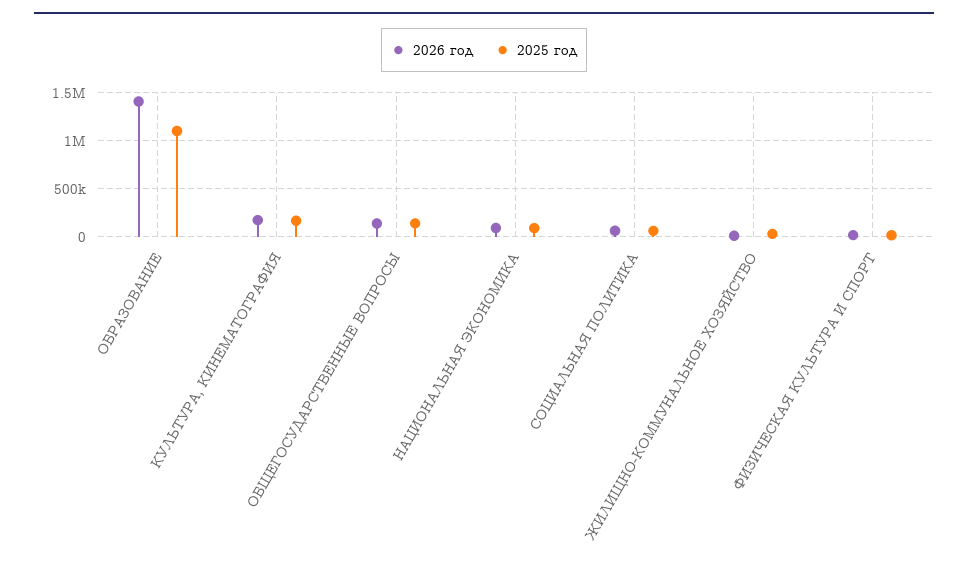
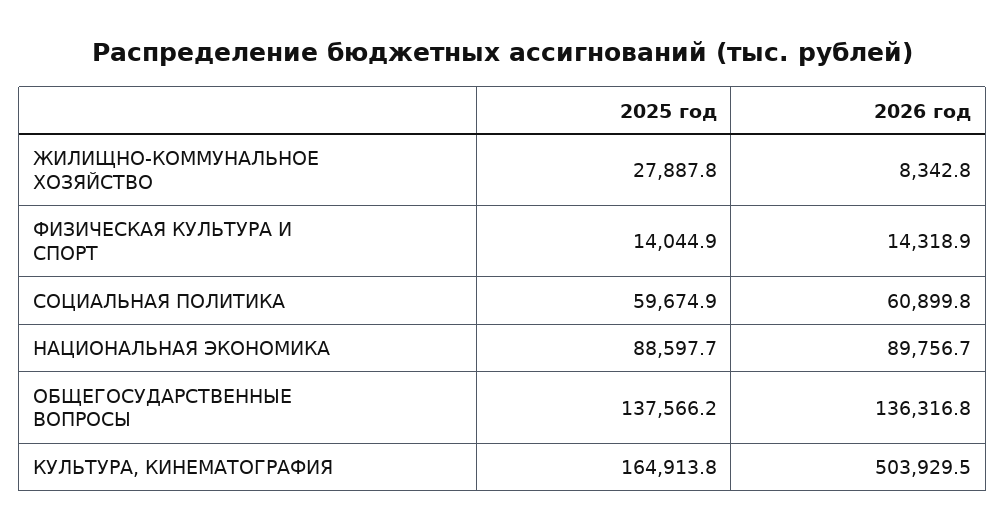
  {
    "2026 год": {
-     "ОБРАЗОВАНИЕ": 1400000,
-     "КУЛЬТУРА, КИНЕМАТОГРАФИЯ": 200000,
+     "КУЛЬТУРА, КИНЕМАТОГРАФИЯ": 503929.5,
      "ОБЩЕГОСУДАРСТВЕННЫЕ ВОПРОСЫ": 136316.8,
      "НАЦИОНАЛЬНАЯ ЭКОНОМИКА": 89756.7,
      "СОЦИАЛЬНАЯ ПОЛИТИКА": 60899.8,
      "ЖИЛИЩНО-КОММУНАЛЬНОЕ ХОЗЯЙСТВО": 8342.8,
      "ФИЗИЧЕСКАЯ КУЛЬТУРА И СПОРТ": 14318.9
    },
    "2025 год": {
-     "ОБРАЗОВАНИЕ": 1100000,
      "КУЛЬТУРА, КИНЕМАТОГРАФИЯ": 164913.8,
      "ОБЩЕГОСУДАРСТВЕННЫЕ ВОПРОСЫ": 137566.2,
      "НАЦИОНАЛЬНАЯ ЭКОНОМИКА": 88597.7,
      "СОЦИАЛЬНАЯ ПОЛИТИКА": 59674.9,
      "ЖИЛИЩНО-КОММУНАЛЬНОЕ ХОЗЯЙСТВО": 27887.8,
      "ФИЗИЧЕСКАЯ КУЛЬТУРА И СПОРТ": 14044.9
    }
  }

